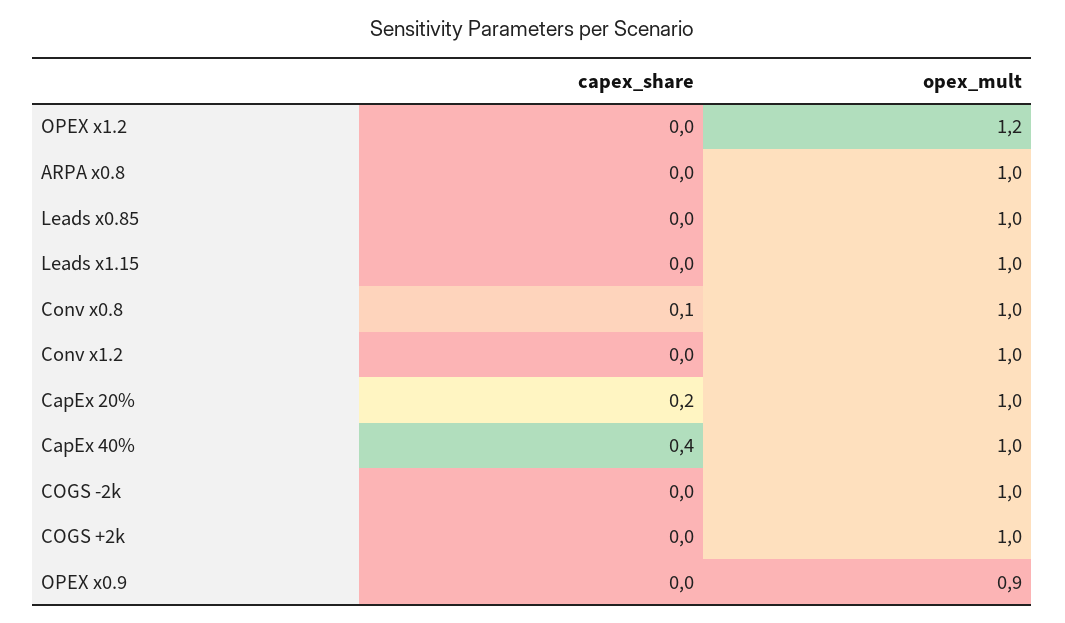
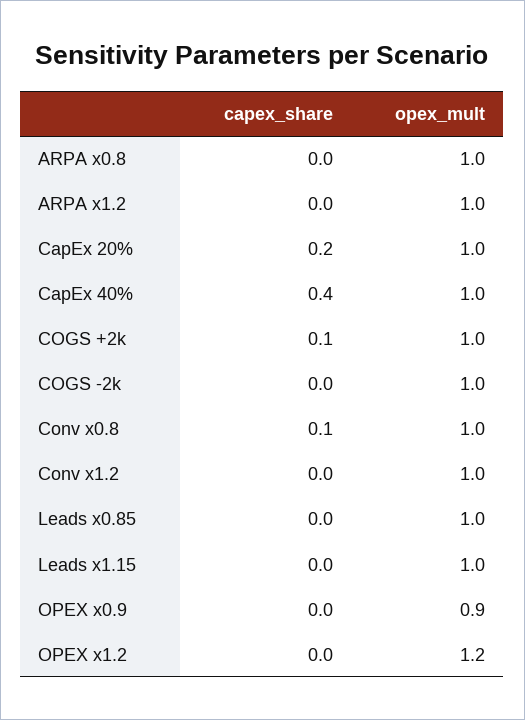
  {
    "capex_share": {
      "OPEX x1.2": 0,
      "ARPA x0.8": 0,
      "Leads x0.85": 0,
      "Leads x1.15": 0,
      "Conv x0.8": 0.1,
      "Conv x1.2": 0,
      "CapEx 20%": 0.2,
      "CapEx 40%": 0.4,
      "COGS -2k": 0,
-     "COGS +2k": 0,
+     "COGS +2k": 0.1,
-     "OPEX x0.9": 0
+     "OPEX x0.9": 0,
+     "ARPA x1.2": 0
    },
    "opex_mult": {
      "OPEX x1.2": 1.2,
      "ARPA x0.8": 1,
      "Leads x0.85": 1,
      "Leads x1.15": 1,
      "Conv x0.8": 1,
      "Conv x1.2": 1,
      "CapEx 20%": 1,
      "CapEx 40%": 1,
      "COGS -2k": 1,
      "COGS +2k": 1,
-     "OPEX x0.9": 0.9
+     "OPEX x0.9": 0.9,
+     "ARPA x1.2": 1
    }
  }

